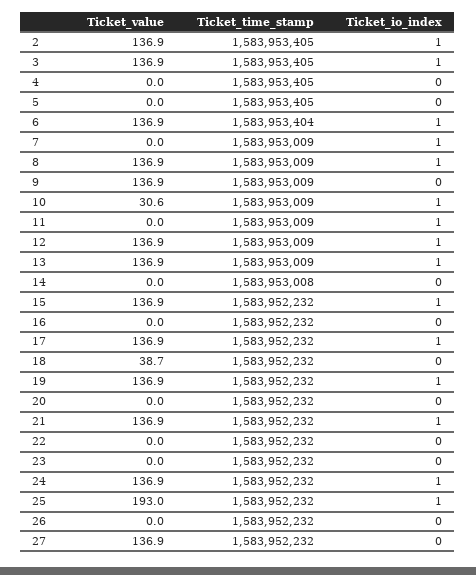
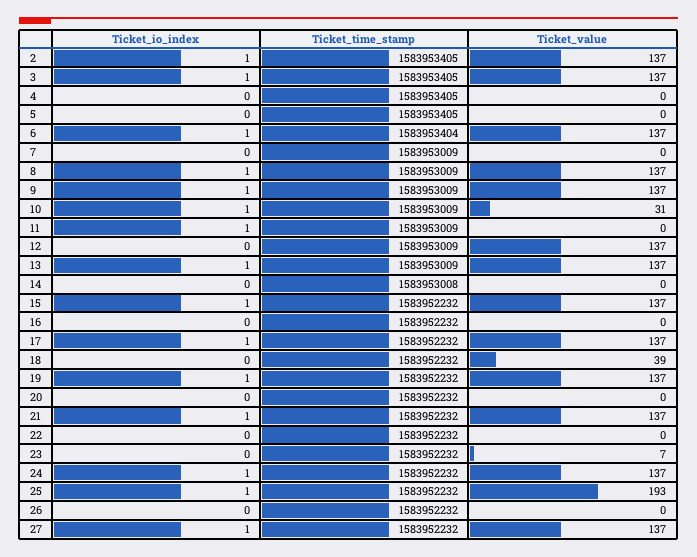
  {
    "Ticket_value": {
      "2": 136.9,
      "3": 136.9,
      "4": 0,
      "5": 0,
      "6": 136.9,
      "7": 0,
      "8": 136.9,
      "9": 136.9,
      "10": 30.6,
      "11": 0,
      "12": 136.9,
      "13": 136.9,
      "14": 0,
      "15": 136.9,
      "16": 0,
      "17": 136.9,
      "18": 38.7,
      "19": 136.9,
      "20": 0,
      "21": 136.9,
      "22": 0,
-     "23": 0,
+     "23": 7,
      "24": 136.9,
      "25": 193,
      "26": 0,
      "27": 136.9
    },
    "Ticket_time_stamp": {
      "2": 1583953405,
      "3": 1583953405,
      "4": 1583953405,
      "5": 1583953405,
      "6": 1583953404,
      "7": 1583953009,
      "8": 1583953009,
      "9": 1583953009,
      "10": 1583953009,
      "11": 1583953009,
      "12": 1583953009,
      "13": 1583953009,
      "14": 1583953008,
      "15": 1583952232,
      "16": 1583952232,
      "17": 1583952232,
      "18": 1583952232,
      "19": 1583952232,
      "20": 1583952232,
      "21": 1583952232,
      "22": 1583952232,
      "23": 1583952232,
      "24": 1583952232,
      "25": 1583952232,
      "26": 1583952232,
      "27": 1583952232
    },
    "Ticket_io_index": {
      "2": 1,
      "3": 1,
      "4": 0,
      "5": 0,
      "6": 1,
-     "7": 1,
+     "7": 0,
      "8": 1,
-     "9": 0,
+     "9": 1,
      "10": 1,
      "11": 1,
-     "12": 1,
+     "12": 0,
      "13": 1,
      "14": 0,
      "15": 1,
      "16": 0,
      "17": 1,
      "18": 0,
      "19": 1,
      "20": 0,
      "21": 1,
      "22": 0,
      "23": 0,
      "24": 1,
      "25": 1,
      "26": 0,
-     "27": 0
+     "27": 1
    }
  }

